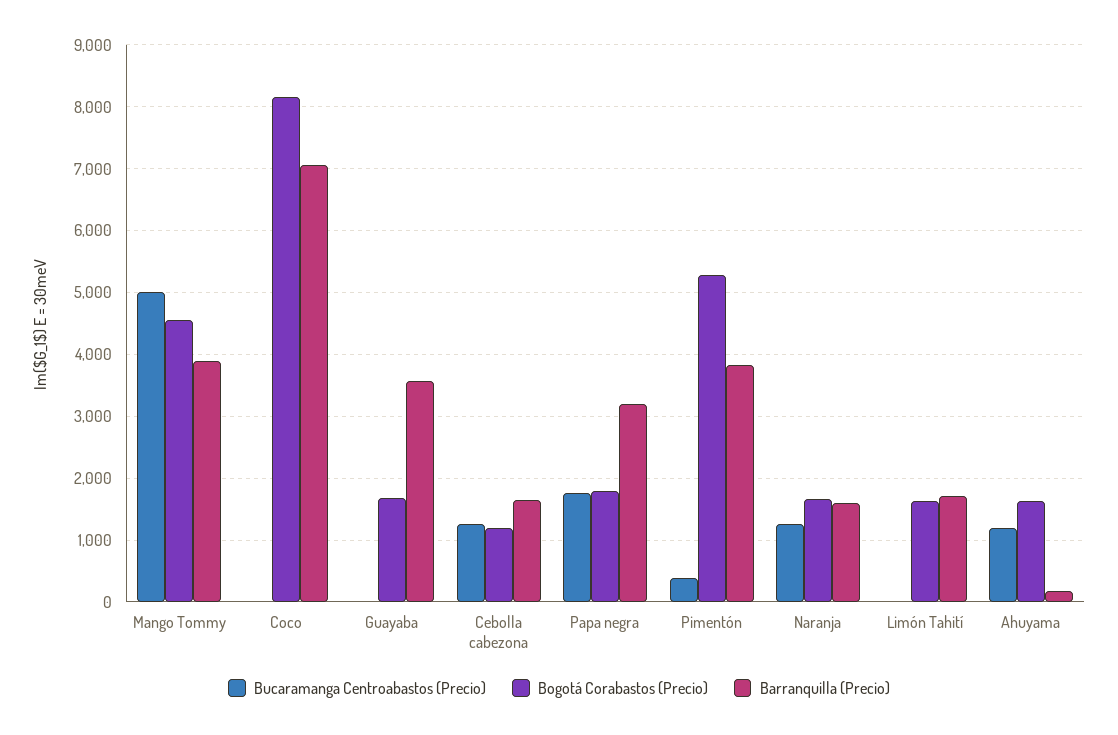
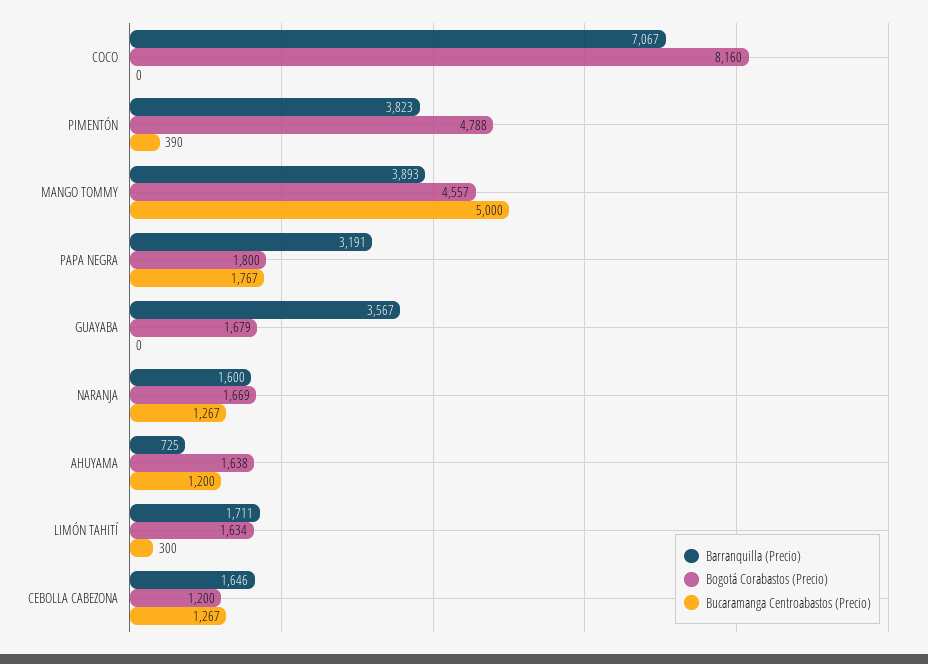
  {
    "Bucaramanga Centroabastos (Precio)": {
      "Mango Tommy": 5000,
      "Coco": 0,
      "Guayaba": 0,
      "Cebolla cabezona": 1267,
      "Papa negra": 1767,
      "Pimentón": 390,
      "Naranja": 1267,
-     "Limón Tahití": 0,
+     "Limón Tahití": 300,
      "Ahuyama": 1200
    },
    "Bogotá Corabastos (Precio)": {
      "Mango Tommy": 4557,
      "Coco": 8160,
      "Guayaba": 1679,
      "Cebolla cabezona": 1200,
      "Papa negra": 1800,
-     "Pimentón": 5300,
+     "Pimentón": 4788,
      "Naranja": 1669,
      "Limón Tahití": 1634,
      "Ahuyama": 1638
    },
    "Barranquilla (Precio)": {
      "Mango Tommy": 3893,
      "Coco": 7067,
      "Guayaba": 3567,
      "Cebolla cabezona": 1646,
      "Papa negra": 3191,
      "Pimentón": 3823,
      "Naranja": 1600,
      "Limón Tahití": 1711,
-     "Ahuyama": 200
+     "Ahuyama": 725
    }
  }

